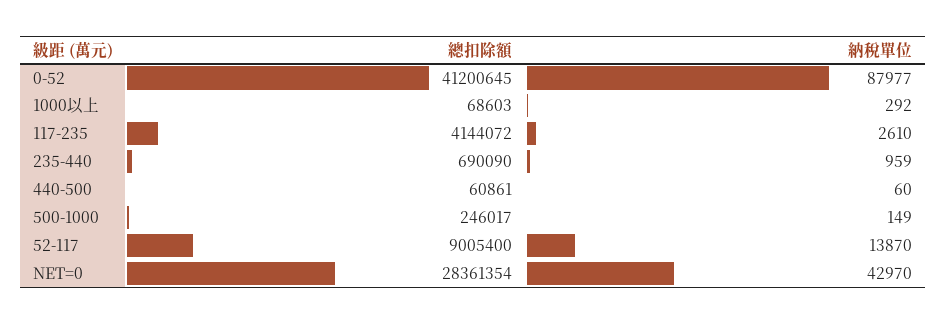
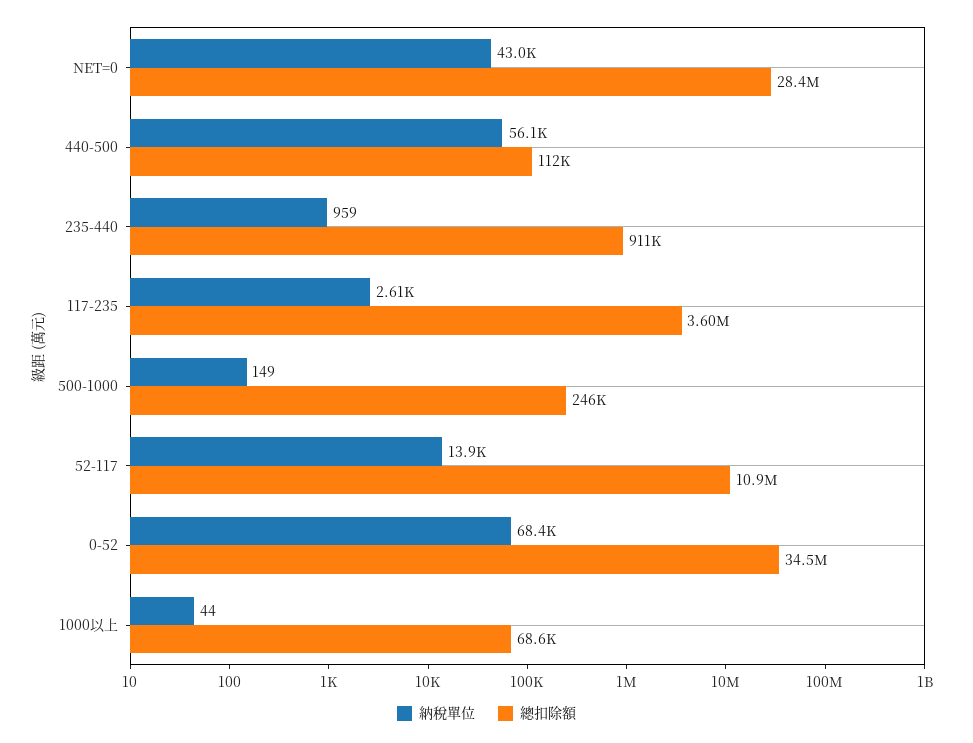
  {
    "總扣除額": {
-     "0-52": 41200645,
+     "0-52": 34500000,
      "1000以上": 68603,
-     "117-235": 4144072,
+     "117-235": 3600000,
-     "235-440": 690090,
+     "235-440": 911000,
-     "440-500": 60861,
+     "440-500": 112000,
      "500-1000": 246017,
-     "52-117": 9005400,
+     "52-117": 10900000,
      "NET=0": 28361354
    },
    "納稅單位": {
-     "0-52": 87977,
+     "0-52": 68400,
-     "1000以上": 292,
+     "1000以上": 44,
      "117-235": 2610,
      "235-440": 959,
-     "440-500": 60,
+     "440-500": 56100,
      "500-1000": 149,
      "52-117": 13870,
      "NET=0": 42970
    }
  }

